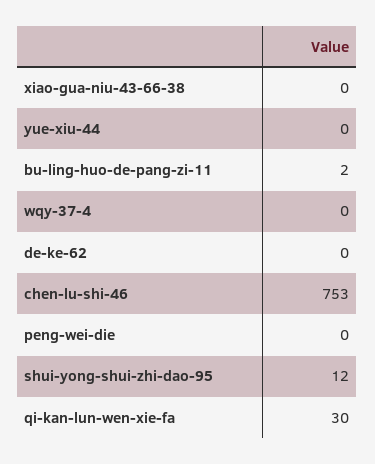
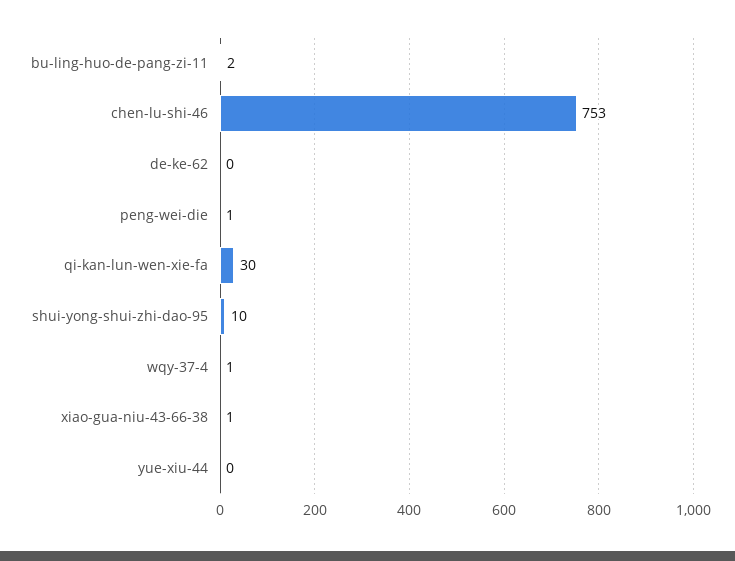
  {
-   "xiao-gua-niu-43-66-38": 0,
+   "xiao-gua-niu-43-66-38": 1,
    "yue-xiu-44": 0,
    "bu-ling-huo-de-pang-zi-11": 2,
-   "wqy-37-4": 0,
+   "wqy-37-4": 1,
    "de-ke-62": 0,
    "chen-lu-shi-46": 753,
-   "peng-wei-die": 0,
+   "peng-wei-die": 1,
-   "shui-yong-shui-zhi-dao-95": 12,
+   "shui-yong-shui-zhi-dao-95": 10,
    "qi-kan-lun-wen-xie-fa": 30
  }

